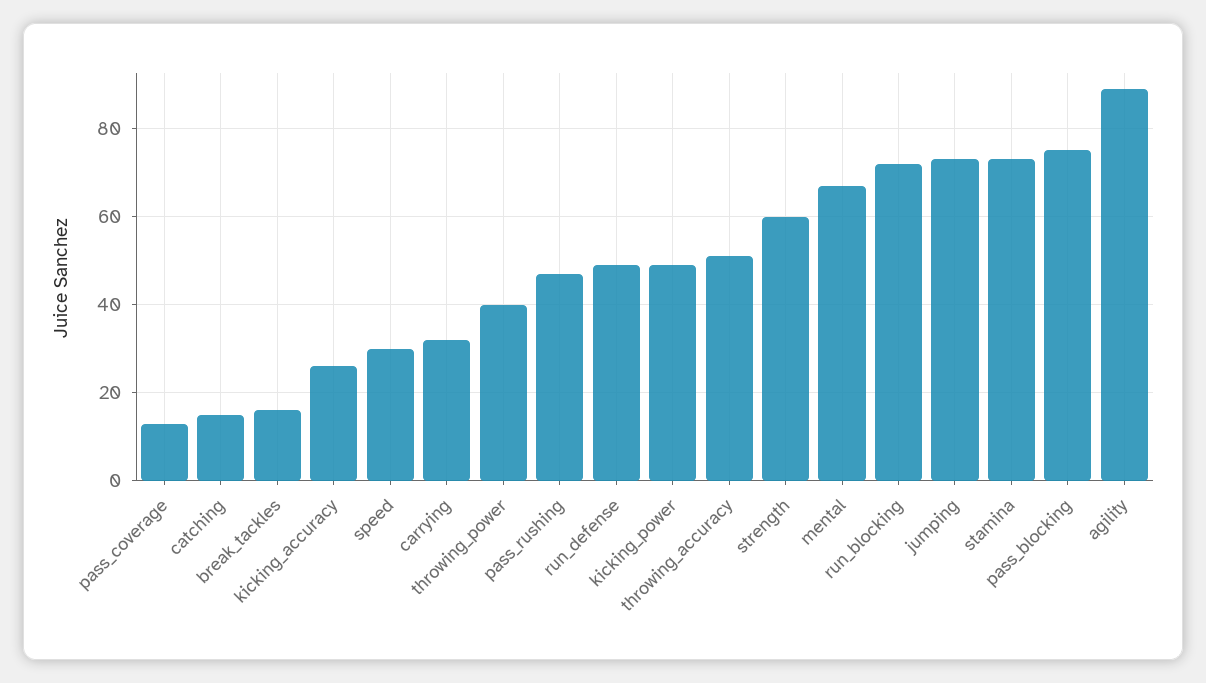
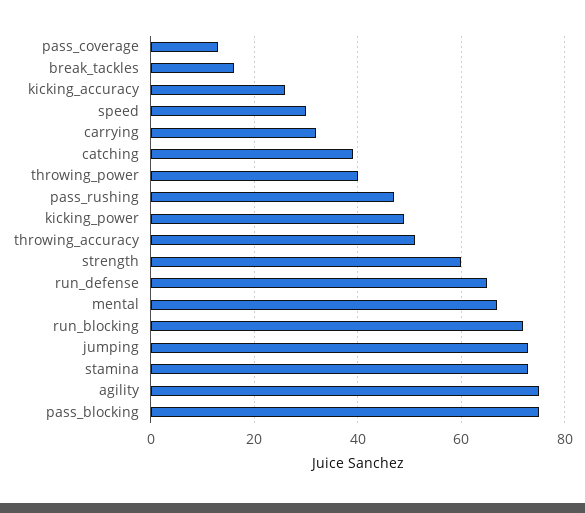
  {
    "pass_coverage": 15,
-   "catching": 15,
+   "catching": 40,
    "break_tackles": 15,
    "kicking_accuracy": 25,
    "speed": 30,
    "carrying": 30,
    "throwing_power": 40,
    "pass_rushing": 45,
-   "run_defense": 50,
+   "run_defense": 65,
    "kicking_power": 50,
    "throwing_accuracy": 50,
    "strength": 60,
    "mental": 65,
    "run_blocking": 70,
    "jumping": 75,
    "stamina": 75,
    "pass_blocking": 75,
-   "agility": 90
+   "agility": 75
  }

